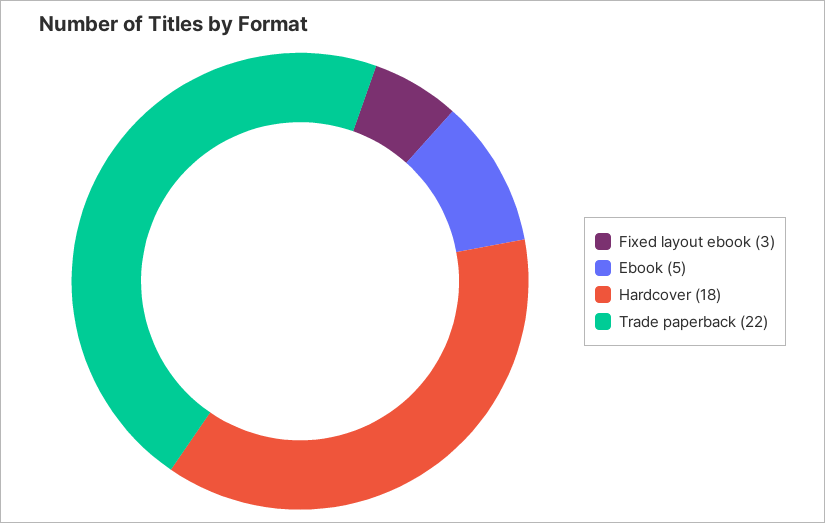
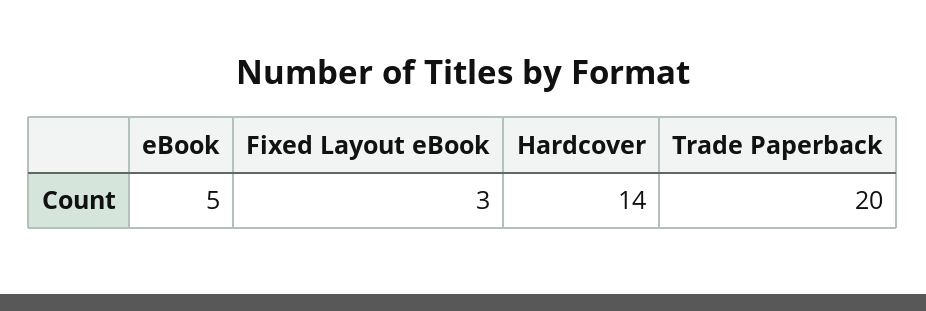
  {
    "Fixed layout ebook": 3,
    "Ebook": 5,
-   "Hardcover": 18,
+   "Hardcover": 14,
-   "Trade paperback": 22
+   "Trade paperback": 20
  }

